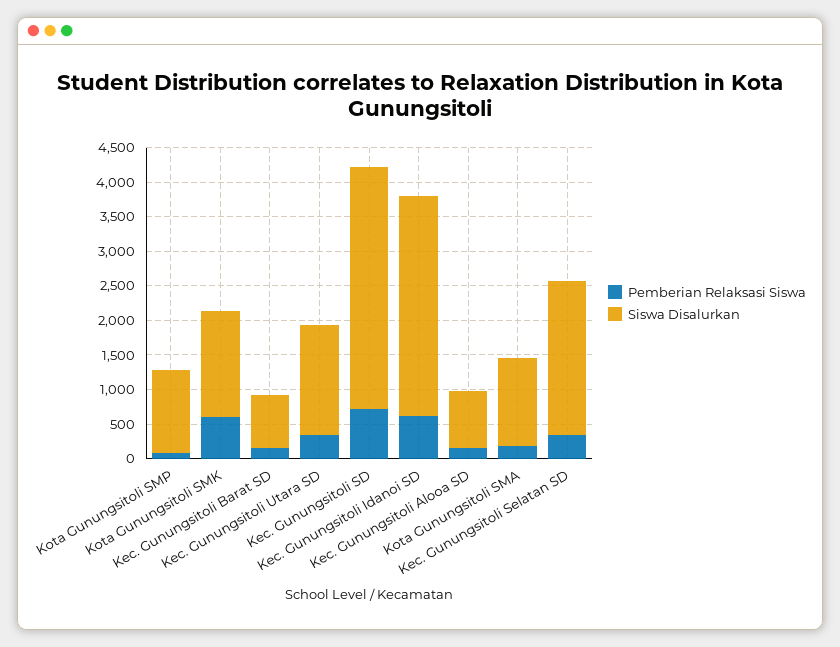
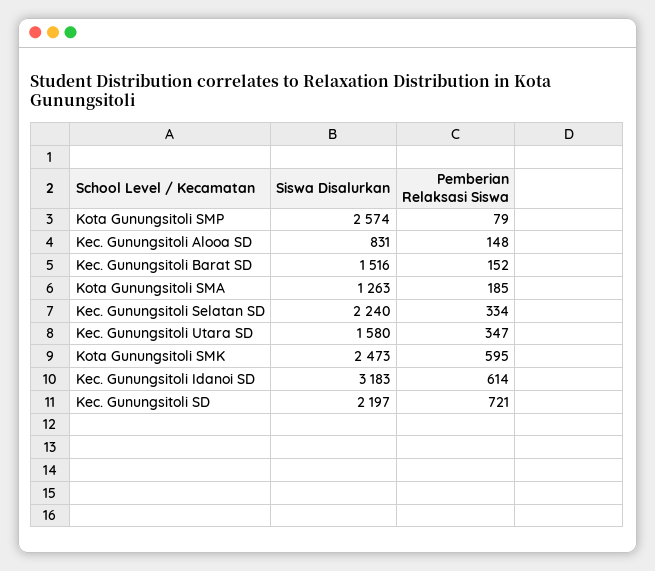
  {
    "Pemberian Relaksasi Siswa": {
      "Kota Gunungsitoli SMP": 79,
      "Kota Gunungsitoli SMK": 595,
      "Kec. Gunungsitoli Barat SD": 152,
      "Kec. Gunungsitoli Utara SD": 347,
      "Kec. Gunungsitoli SD": 721,
      "Kec. Gunungsitoli Idanoi SD": 614,
      "Kec. Gunungsitoli Alooa SD": 148,
      "Kota Gunungsitoli SMA": 185,
      "Kec. Gunungsitoli Selatan SD": 334
    },
    "Siswa Disalurkan": {
-     "Kota Gunungsitoli SMP": 1250,
+     "Kota Gunungsitoli SMP": 2574,
-     "Kota Gunungsitoli SMK": 1500,
+     "Kota Gunungsitoli SMK": 2473,
-     "Kec. Gunungsitoli Barat SD": 750,
+     "Kec. Gunungsitoli Barat SD": 1516,
      "Kec. Gunungsitoli Utara SD": 1580,
-     "Kec. Gunungsitoli SD": 3500,
+     "Kec. Gunungsitoli SD": 2197,
      "Kec. Gunungsitoli Idanoi SD": 3183,
      "Kec. Gunungsitoli Alooa SD": 831,
      "Kota Gunungsitoli SMA": 1263,
      "Kec. Gunungsitoli Selatan SD": 2240
    }
  }

